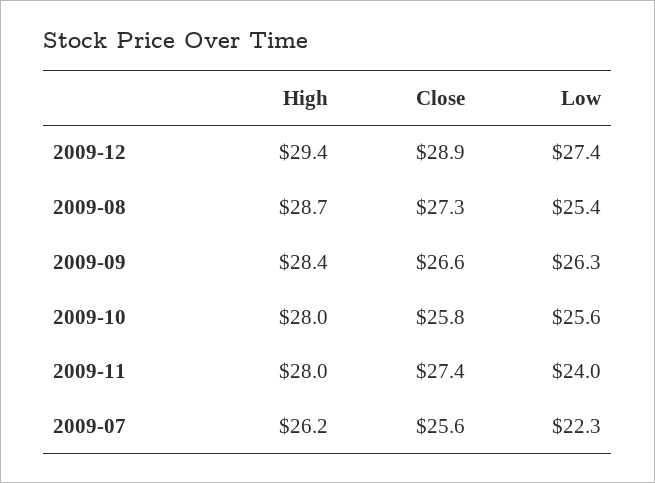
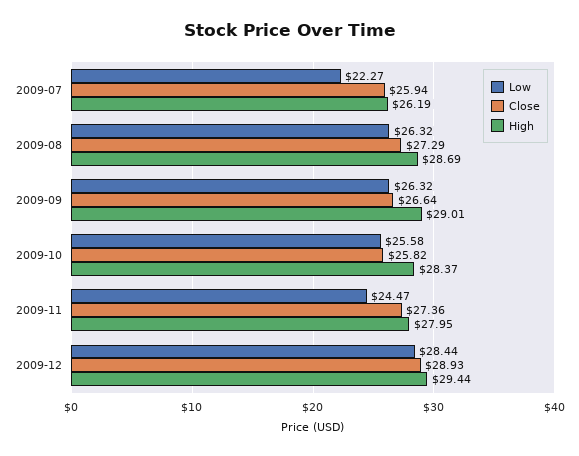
  {
    "High": {
      "2009-12": 29.44,
      "2009-08": 28.69,
-     "2009-09": 28.4,
+     "2009-09": 29.01,
-     "2009-10": 28,
+     "2009-10": 28.37,
      "2009-11": 27.95,
      "2009-07": 26.19
    },
    "Close": {
      "2009-12": 28.93,
      "2009-08": 27.29,
      "2009-09": 26.64,
      "2009-10": 25.82,
      "2009-11": 27.36,
-     "2009-07": 25.6
+     "2009-07": 25.94
    },
    "Low": {
-     "2009-12": 27.4,
+     "2009-12": 28.44,
-     "2009-08": 25.4,
+     "2009-08": 26.32,
      "2009-09": 26.32,
      "2009-10": 25.58,
-     "2009-11": 24,
+     "2009-11": 24.47,
      "2009-07": 22.27
    }
  }

